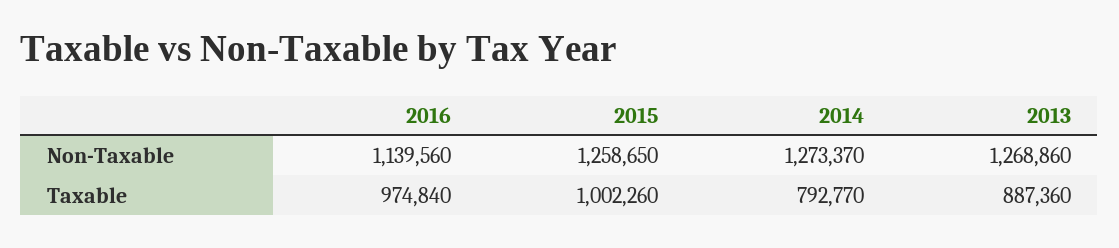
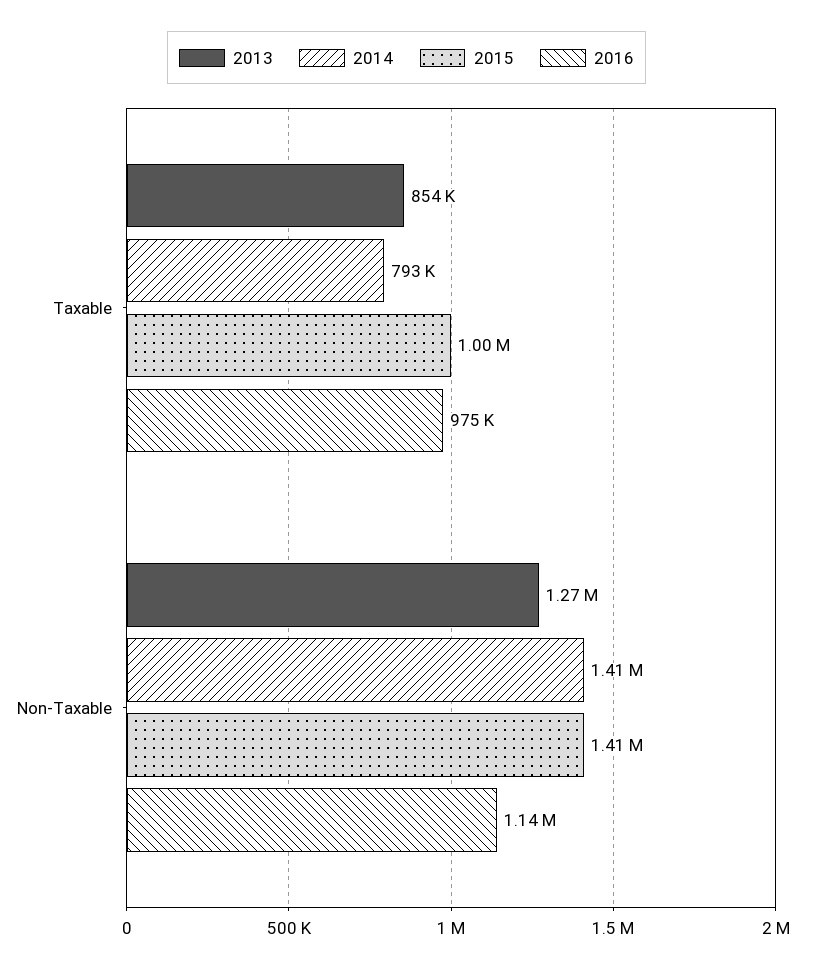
  {
    "2016": {
      "Non-Taxable": 1139560,
      "Taxable": 974840
    },
    "2015": {
-     "Non-Taxable": 1258650,
+     "Non-Taxable": 1410000,
      "Taxable": 1002260
    },
    "2014": {
-     "Non-Taxable": 1273370,
+     "Non-Taxable": 1410000,
      "Taxable": 792770
    },
    "2013": {
      "Non-Taxable": 1268860,
-     "Taxable": 887360
+     "Taxable": 854000
    }
  }

